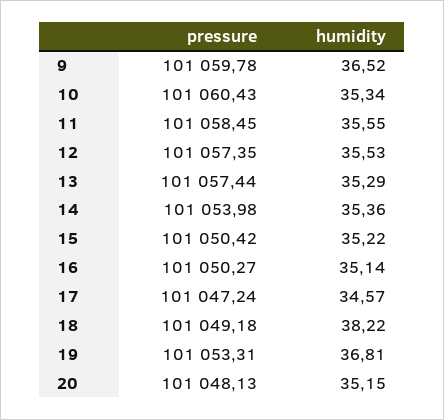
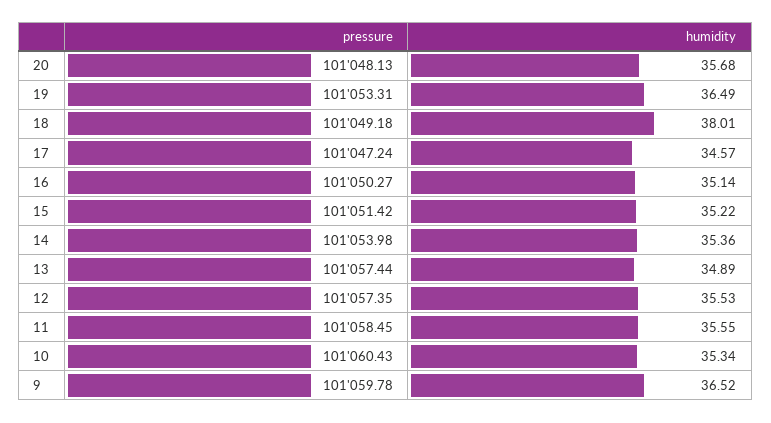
  {
    "pressure": {
      "9": 101059.78,
      "10": 101060.43,
      "11": 101058.45,
      "12": 101057.35,
      "13": 101057.44,
      "14": 101053.98,
-     "15": 101050.42,
+     "15": 101051.42,
      "16": 101050.27,
      "17": 101047.24,
      "18": 101049.18,
      "19": 101053.31,
      "20": 101048.13
    },
    "humidity": {
      "9": 36.52,
      "10": 35.34,
      "11": 35.55,
      "12": 35.53,
-     "13": 35.29,
+     "13": 34.89,
      "14": 35.36,
      "15": 35.22,
      "16": 35.14,
      "17": 34.57,
-     "18": 38.22,
+     "18": 38.01,
-     "19": 36.81,
+     "19": 36.49,
-     "20": 35.15
+     "20": 35.68
    }
  }

